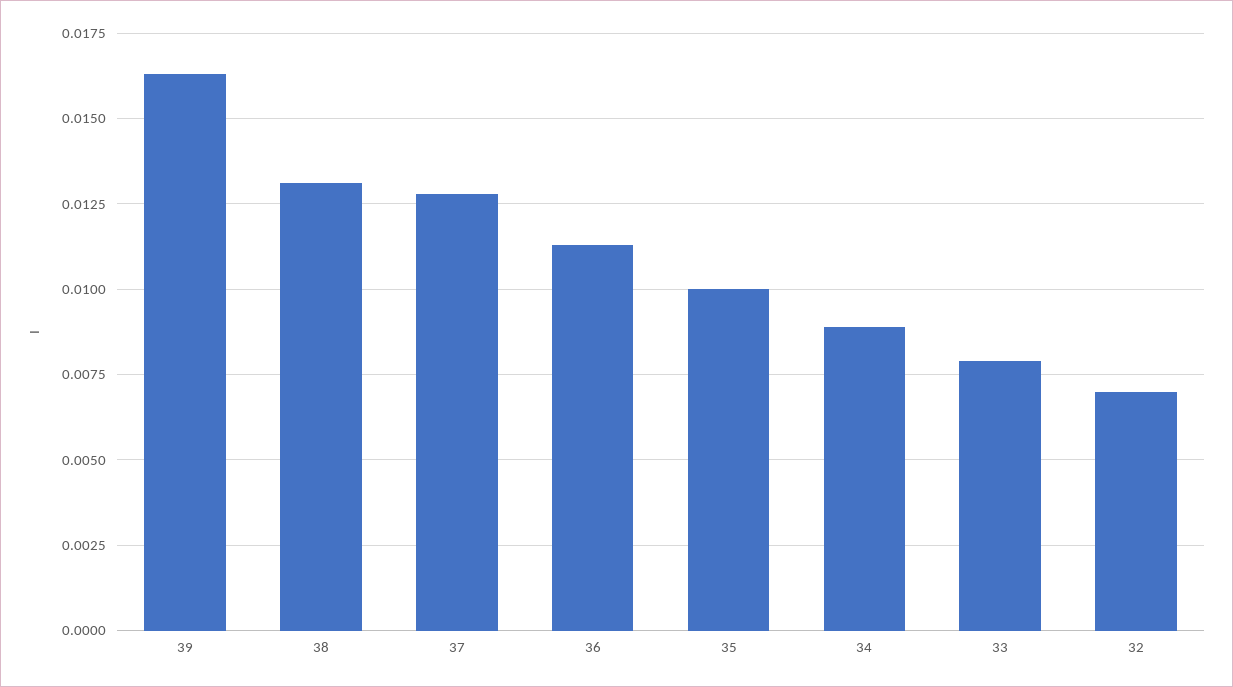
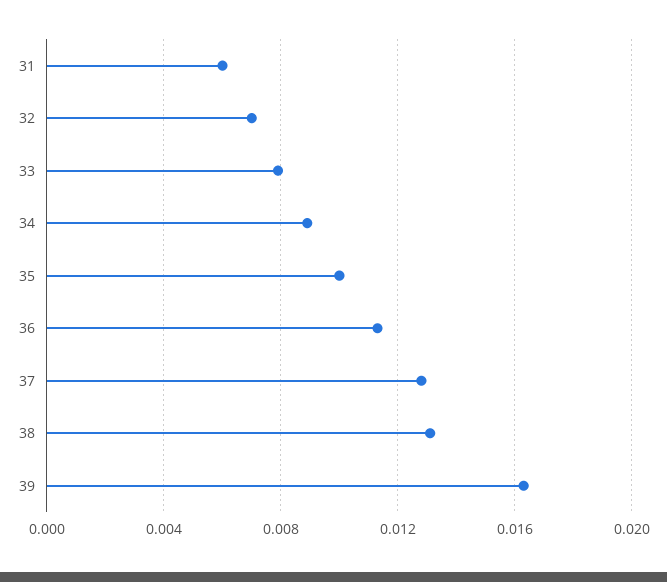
  {
    "39": 0.0165,
    "38": 0.013,
    "37": 0.013,
    "36": 0.0115,
    "35": 0.01,
    "34": 0.009,
    "33": 0.008,
-   "32": 0.007
+   "32": 0.007,
+   "31": 0.006
  }

